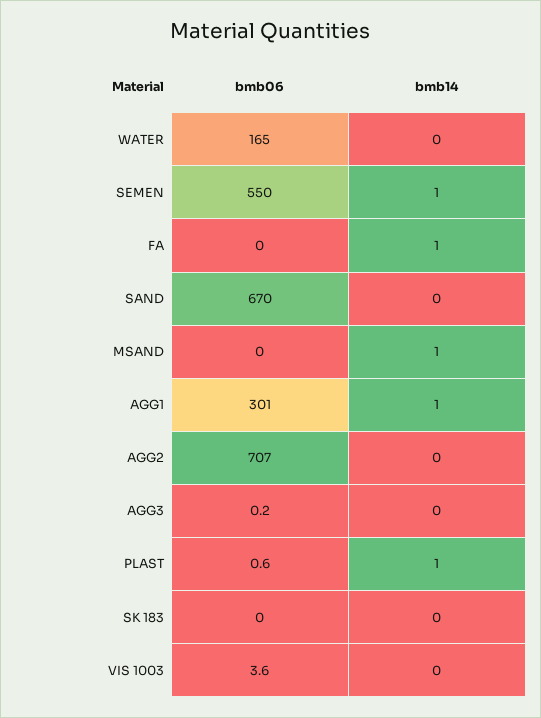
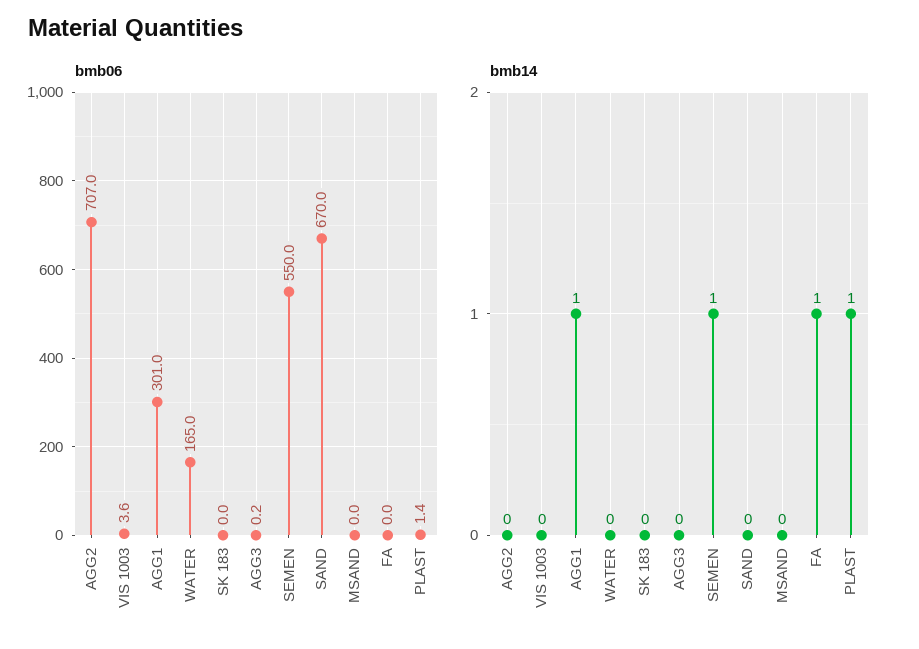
  {
    "bmb06": {
      "WATER": 165,
      "SEMEN": 550,
      "FA": 0,
      "SAND": 670,
      "MSAND": 0,
      "AGG1": 301,
      "AGG2": 707,
      "AGG3": 0.2,
-     "PLAST": 0.6,
+     "PLAST": 1.4,
      "SK 183": 0,
      "VIS 1003": 3.6
    },
    "bmb14": {
      "WATER": 0,
      "SEMEN": 1,
      "FA": 1,
      "SAND": 0,
-     "MSAND": 1,
+     "MSAND": 0,
      "AGG1": 1,
      "AGG2": 0,
      "AGG3": 0,
      "PLAST": 1,
      "SK 183": 0,
      "VIS 1003": 0
    }
  }

